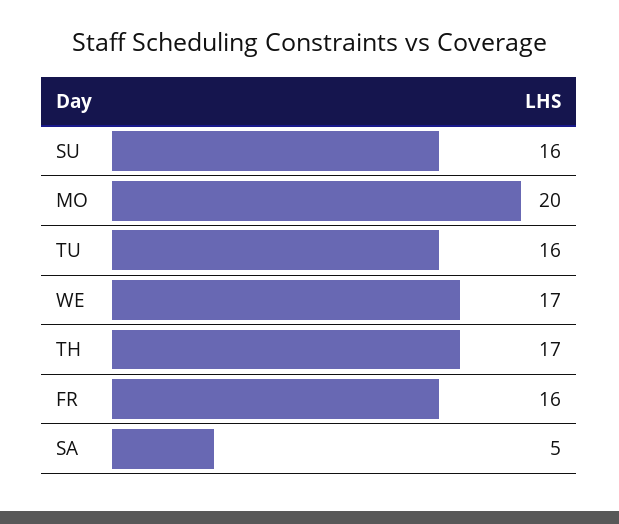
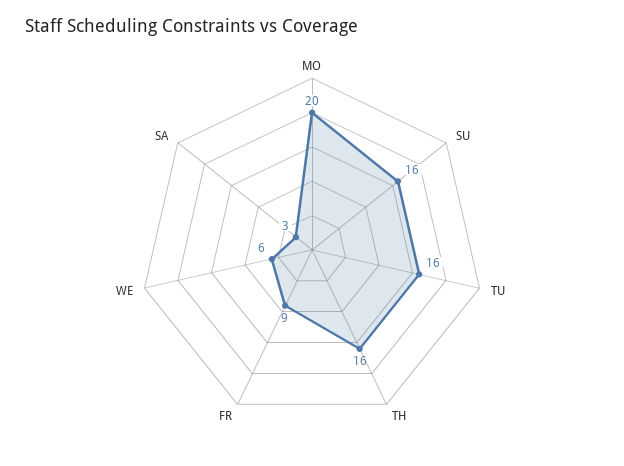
  {
    "SU": 16,
    "MO": 20,
    "TU": 16,
-   "WE": 17,
+   "WE": 6,
-   "TH": 17,
+   "TH": 16,
-   "FR": 16,
+   "FR": 9,
-   "SA": 5
+   "SA": 3
  }

